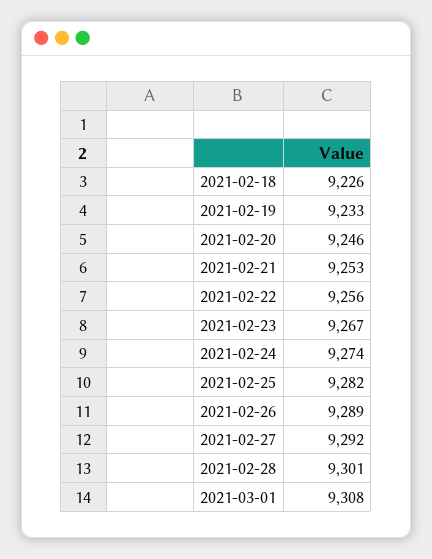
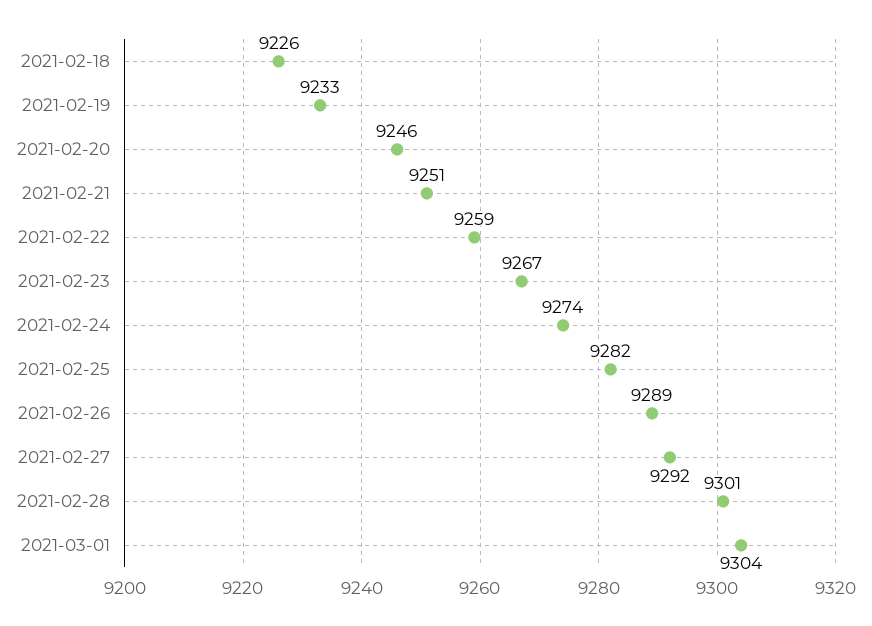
  {
    "2021-02-18": 9226,
    "2021-02-19": 9233,
    "2021-02-20": 9246,
-   "2021-02-21": 9253,
+   "2021-02-21": 9251,
-   "2021-02-22": 9256,
+   "2021-02-22": 9259,
    "2021-02-23": 9267,
    "2021-02-24": 9274,
    "2021-02-25": 9282,
    "2021-02-26": 9289,
    "2021-02-27": 9292,
    "2021-02-28": 9301,
-   "2021-03-01": 9308
+   "2021-03-01": 9304
  }

